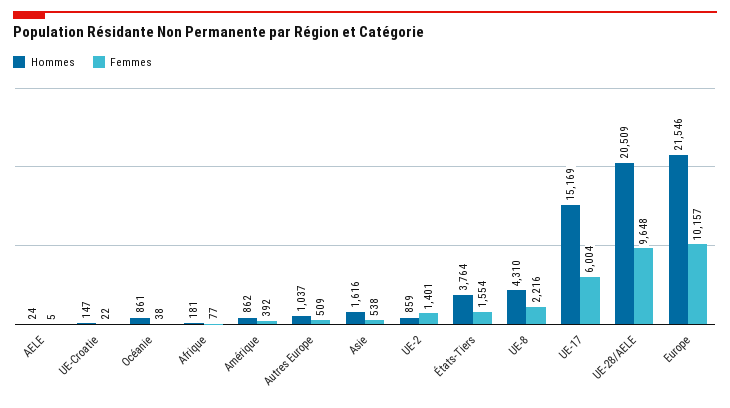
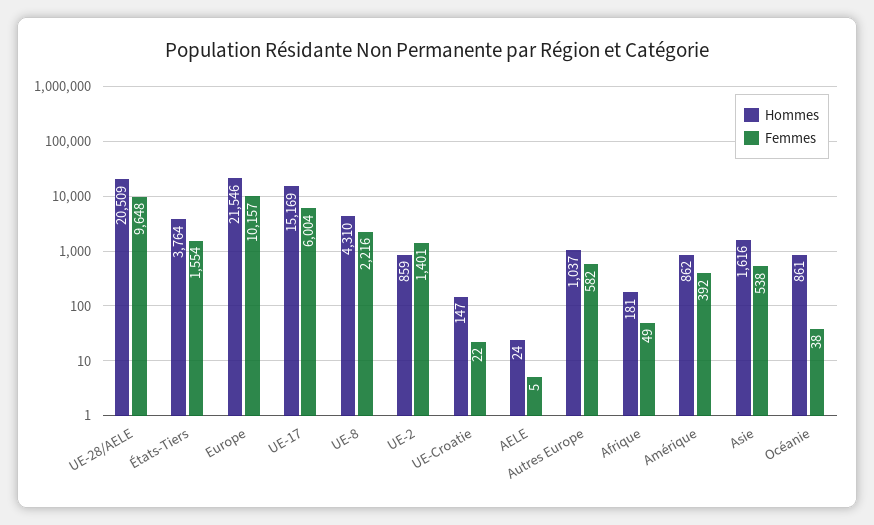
  {
    "Hommes": {
      "AELE": 24,
      "UE-Croatie": 147,
      "Océanie": 861,
      "Afrique": 181,
      "Amérique": 862,
      "Autres Europe": 1037,
      "Asie": 1616,
      "UE-2": 859,
      "États-Tiers": 3764,
      "UE-8": 4310,
      "UE-17": 15169,
      "UE-28/AELE": 20509,
      "Europe": 21546
    },
    "Femmes": {
      "AELE": 5,
      "UE-Croatie": 22,
      "Océanie": 38,
-     "Afrique": 77,
+     "Afrique": 49,
      "Amérique": 392,
-     "Autres Europe": 509,
+     "Autres Europe": 582,
      "Asie": 538,
      "UE-2": 1401,
      "États-Tiers": 1554,
      "UE-8": 2216,
      "UE-17": 6004,
      "UE-28/AELE": 9648,
      "Europe": 10157
    }
  }

